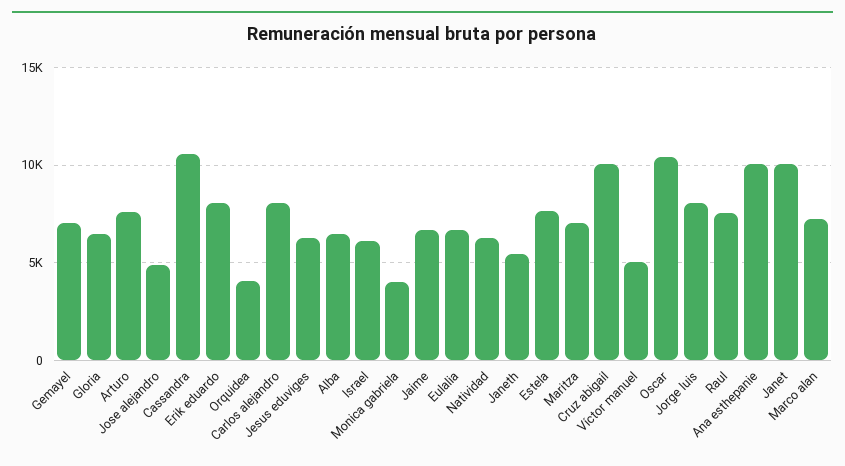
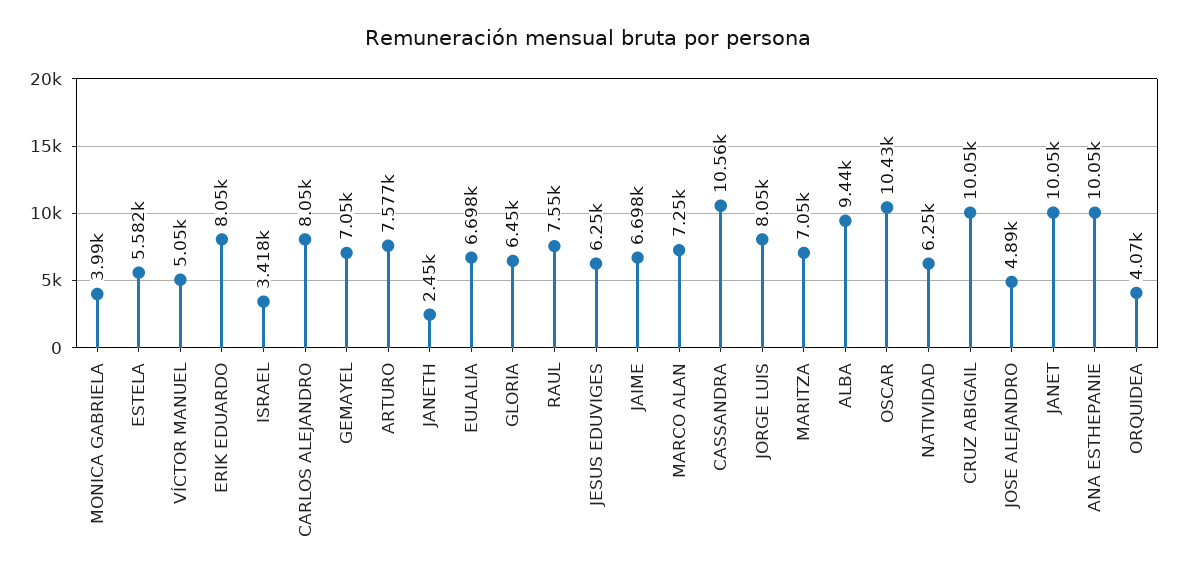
  {
    "Gemayel": 7050,
    "Gloria": 6450,
    "Arturo": 7577,
    "Jose alejandro": 4890,
    "Cassandra": 10560,
    "Erik eduardo": 8050,
    "Orquidea": 4070,
    "Carlos alejandro": 8050,
    "Jesus eduviges": 6250,
-   "Alba": 6500,
+   "Alba": 9440,
-   "Israel": 6000,
+   "Israel": 3418,
    "Monica gabriela": 3990,
    "Jaime": 6698,
    "Eulalia": 6698,
    "Natividad": 6250,
-   "Janeth": 5500,
+   "Janeth": 2450,
-   "Estela": 7500,
+   "Estela": 5582,
    "Maritza": 7050,
    "Cruz abigail": 10050,
    "Víctor manuel": 5050,
    "Oscar": 10430,
    "Jorge luis": 8050,
    "Raul": 7550,
    "Ana esthepanie": 10050,
    "Janet": 10050,
    "Marco alan": 7250
  }

